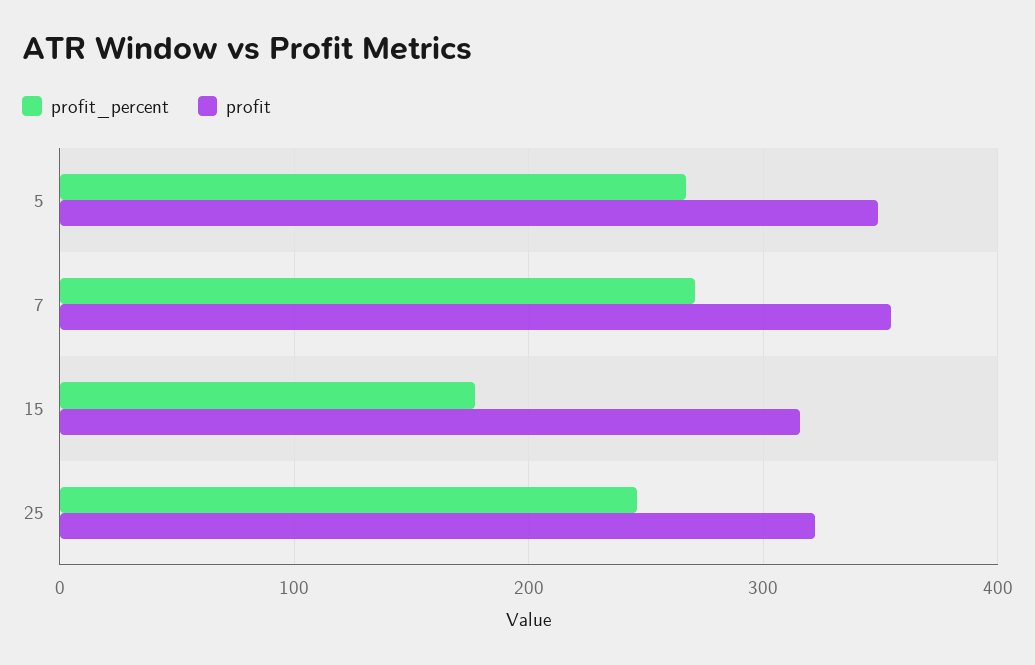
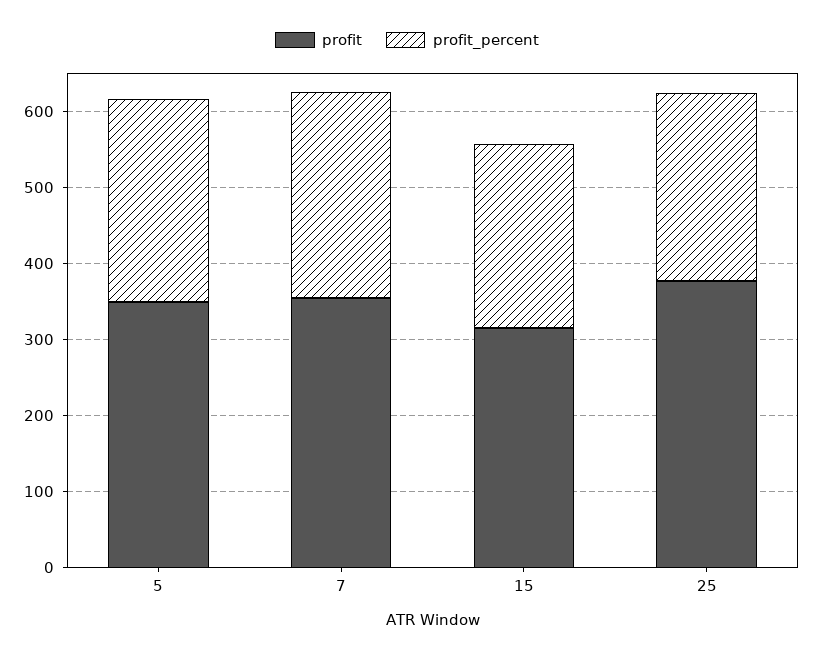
  {
    "profit_percent": {
      "5": 270,
      "7": 270,
-     "15": 180,
+     "15": 240,
      "25": 250
    },
    "profit": {
      "5": 350,
      "7": 350,
      "15": 320,
-     "25": 320
+     "25": 380
    }
  }

